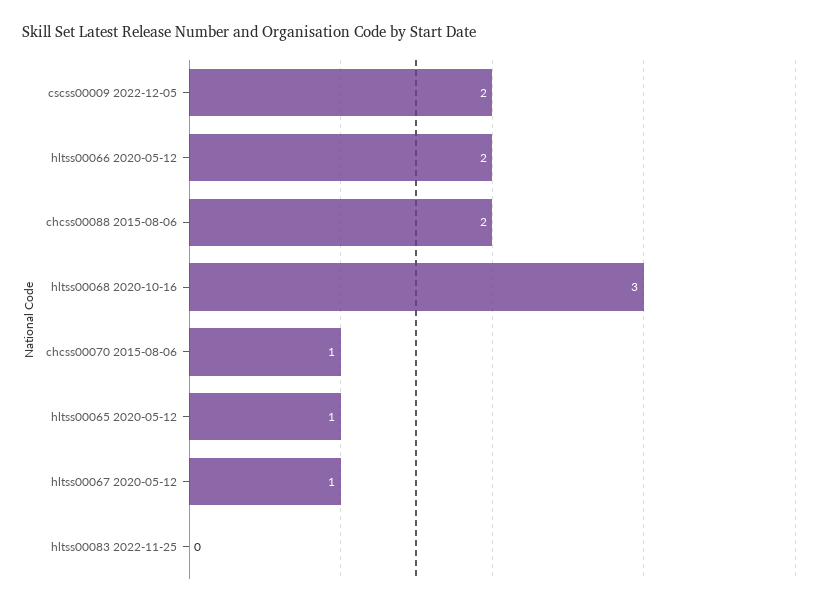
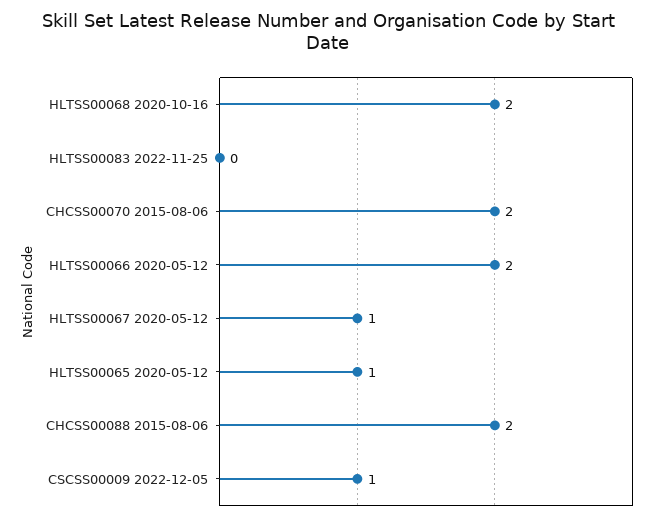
  {
-   "cscss00009 2022-12-05": 2,
+   "cscss00009 2022-12-05": 1,
    "hltss00066 2020-05-12": 2,
    "chcss00088 2015-08-06": 2,
-   "hltss00068 2020-10-16": 3,
+   "hltss00068 2020-10-16": 2,
-   "chcss00070 2015-08-06": 1,
+   "chcss00070 2015-08-06": 2,
    "hltss00065 2020-05-12": 1,
    "hltss00067 2020-05-12": 1,
    "hltss00083 2022-11-25": 0
  }

